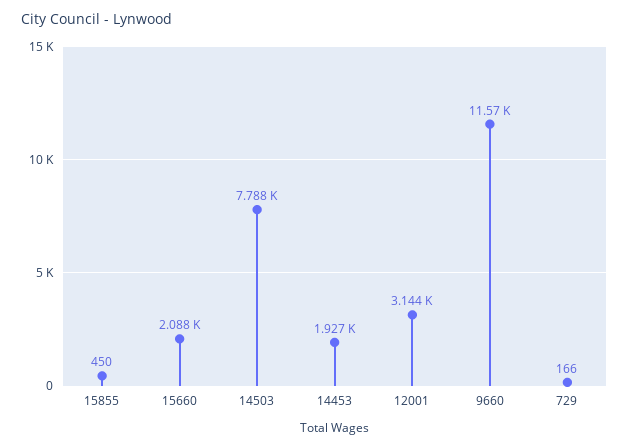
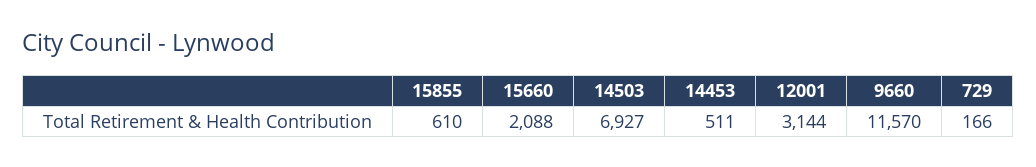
  {
-   "15855": 450,
+   "15855": 610,
    "15660": 2088,
-   "14503": 7788,
+   "14503": 6927,
-   "14453": 1927,
+   "14453": 511,
    "12001": 3144,
    "9660": 11570,
    "729": 166
  }

